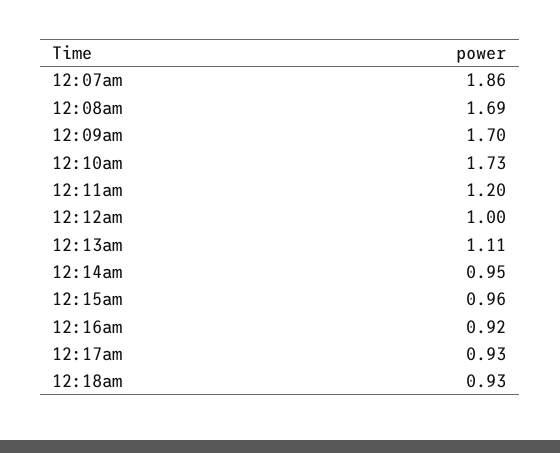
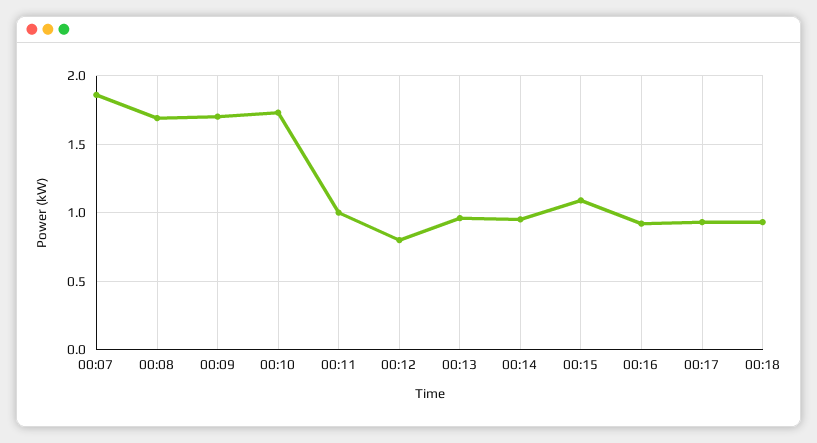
  {
    "12:07am": 1.86,
    "12:08am": 1.69,
    "12:09am": 1.7,
    "12:10am": 1.73,
-   "12:11am": 1.2,
+   "12:11am": 1,
-   "12:12am": 1,
+   "12:12am": 0.8,
-   "12:13am": 1.11,
+   "12:13am": 0.95,
    "12:14am": 0.95,
-   "12:15am": 0.96,
+   "12:15am": 1.1,
    "12:16am": 0.92,
    "12:17am": 0.93,
    "12:18am": 0.93
  }

